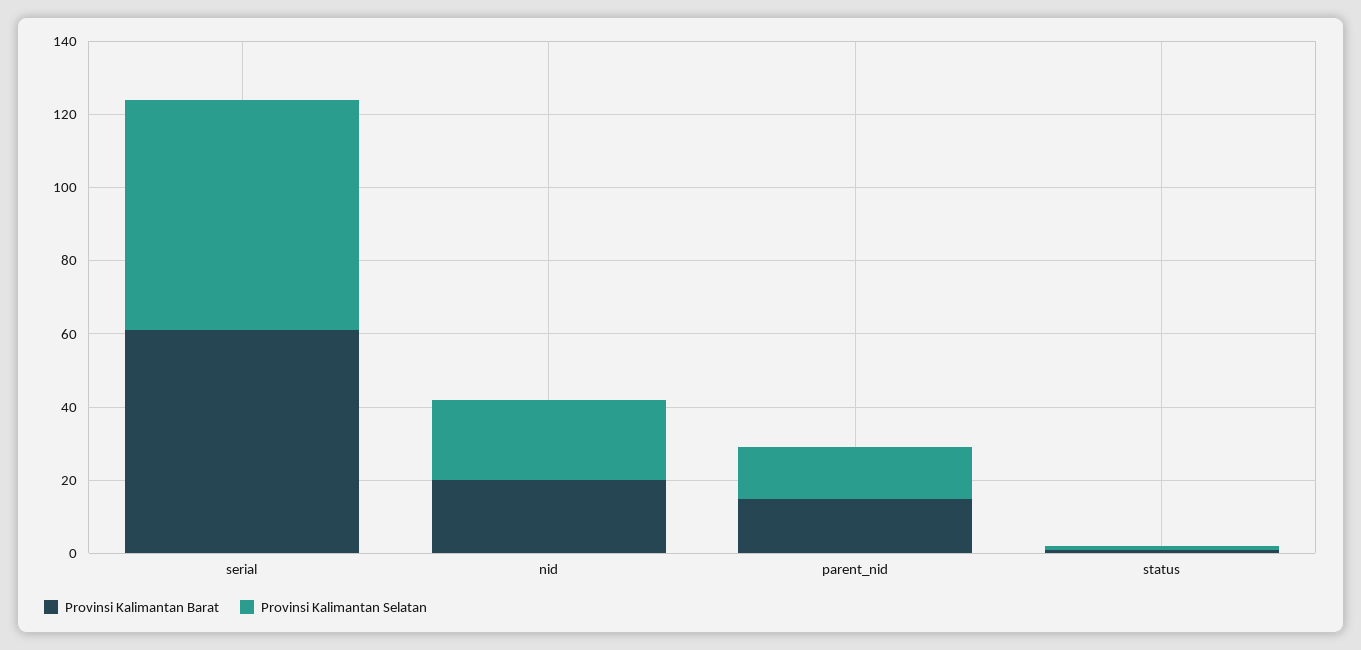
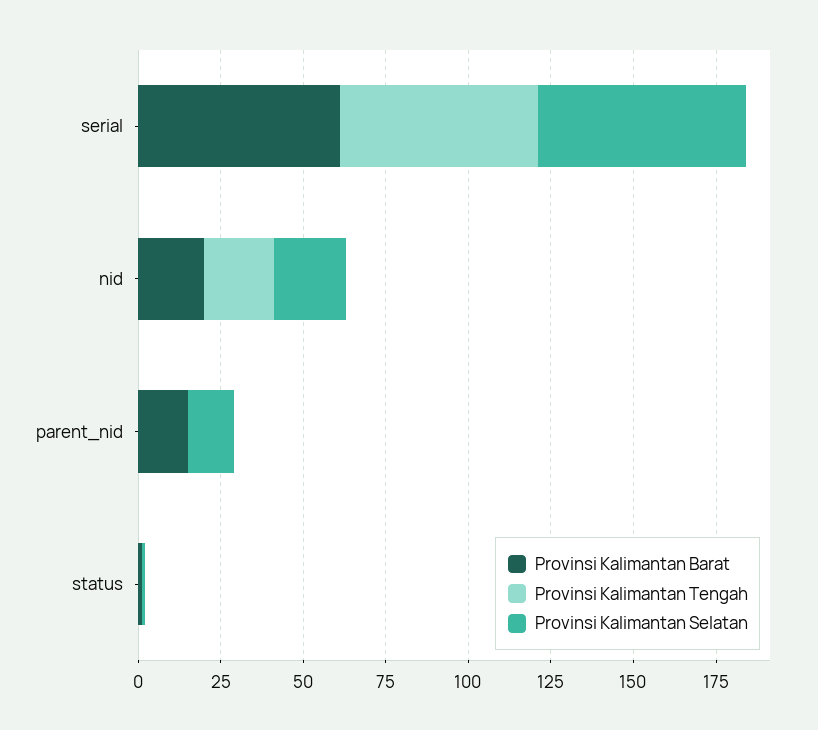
  {
    "Provinsi Kalimantan Barat": {
      "serial": 60,
      "nid": 20,
      "parent_nid": 15,
      "status": 0
    },
    "Provinsi Kalimantan Selatan": {
      "serial": 65,
      "nid": 20,
      "parent_nid": 15,
      "status": 0
-   }
+   },
+   "Provinsi Kalimantan Tengah": {
+     "serial": 60,
+     "nid": 20,
+     "parent_nid": 0,
+     "status": 0
+   }
  }

